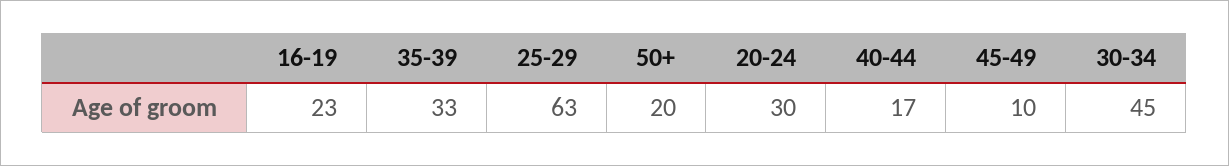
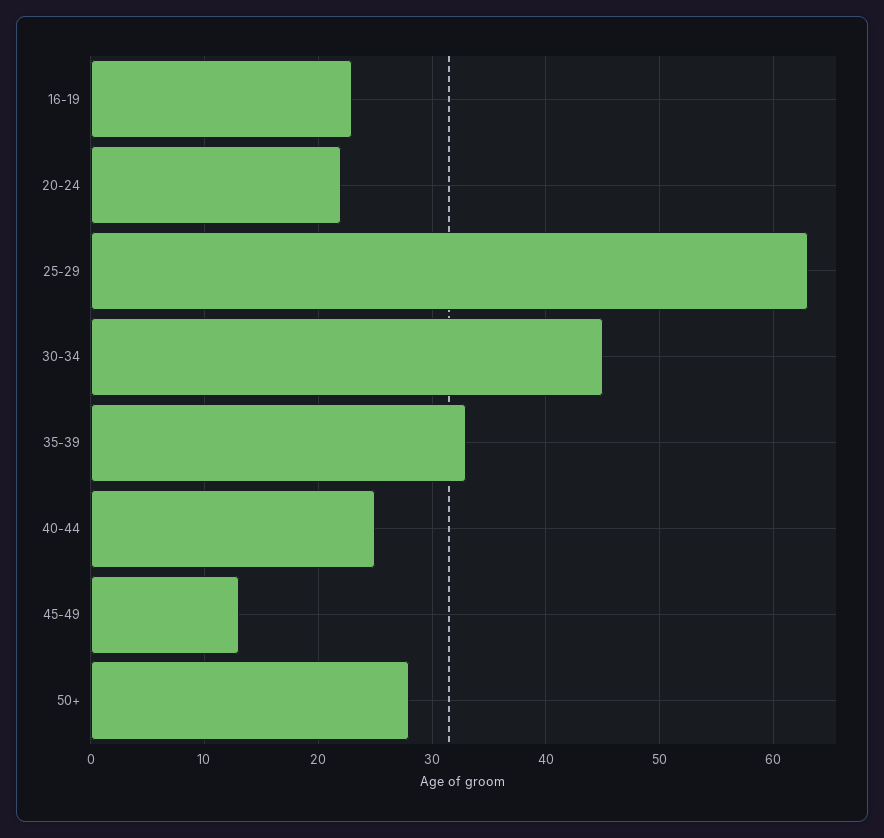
  {
    "16-19": 23,
    "35-39": 33,
    "25-29": 63,
-   "50+": 20,
+   "50+": 28,
-   "20-24": 30,
+   "20-24": 22,
-   "40-44": 17,
+   "40-44": 25,
-   "45-49": 10,
+   "45-49": 13,
    "30-34": 45
  }

